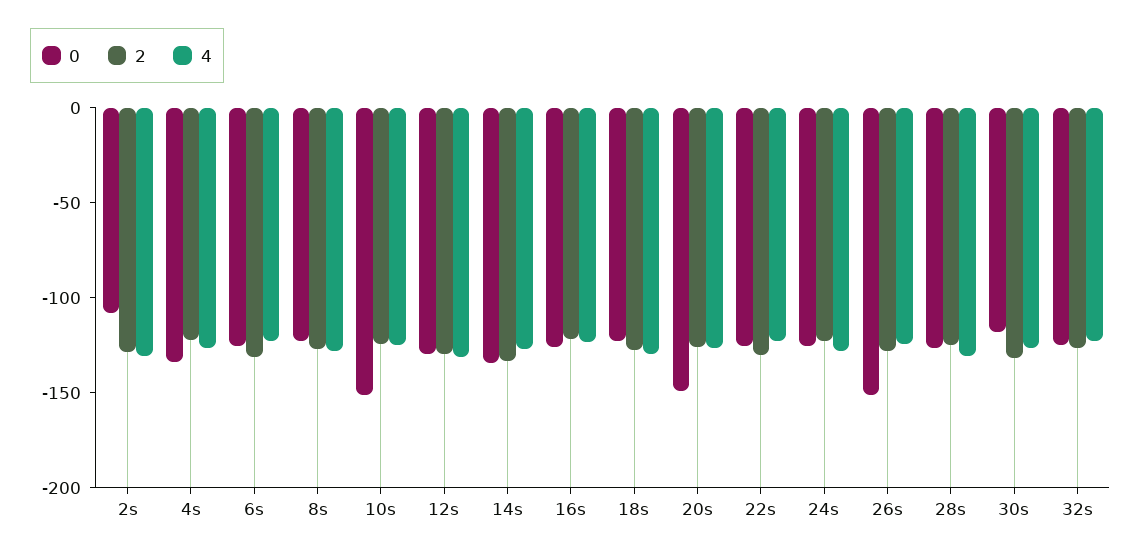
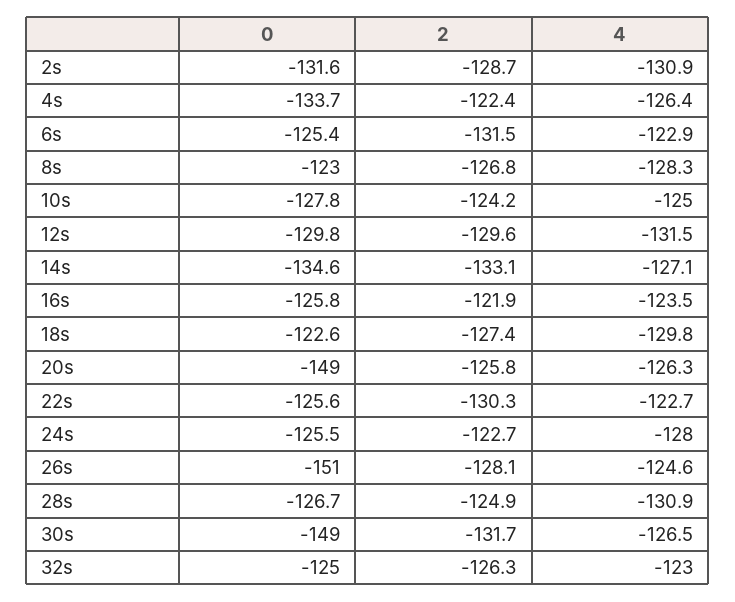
  {
    "0": {
-     "2s": -110,
+     "2s": -131.6,
      "4s": -133.7,
      "6s": -125.4,
      "8s": -123,
-     "10s": -150,
+     "10s": -127.8,
      "12s": -129.8,
      "14s": -134.6,
      "16s": -125.8,
      "18s": -122.6,
      "20s": -149,
      "22s": -125.6,
      "24s": -125.5,
      "26s": -151,
      "28s": -126.7,
-     "30s": -120,
+     "30s": -149,
      "32s": -125
    },
    "2": {
      "2s": -128.7,
      "4s": -122.4,
      "6s": -131.5,
      "8s": -126.8,
      "10s": -124.2,
      "12s": -129.6,
      "14s": -133.1,
      "16s": -121.9,
      "18s": -127.4,
      "20s": -125.8,
      "22s": -130.3,
      "24s": -122.7,
      "26s": -128.1,
      "28s": -124.9,
      "30s": -131.7,
      "32s": -126.3
    },
    "4": {
      "2s": -130.9,
      "4s": -126.4,
      "6s": -122.9,
      "8s": -128.3,
      "10s": -125,
      "12s": -131.5,
      "14s": -127.1,
      "16s": -123.5,
      "18s": -129.8,
      "20s": -126.3,
      "22s": -122.7,
      "24s": -128,
      "26s": -124.6,
      "28s": -130.9,
      "30s": -126.5,
      "32s": -123
    }
  }

